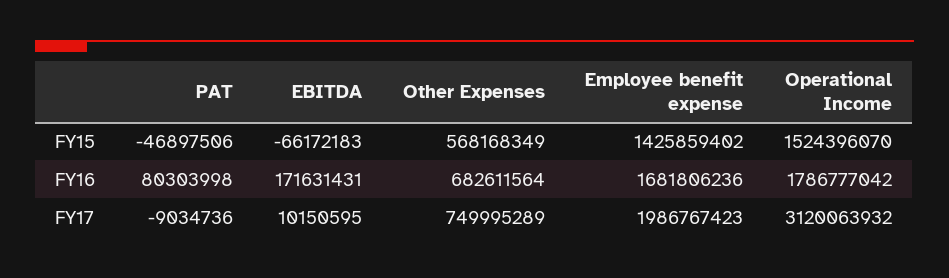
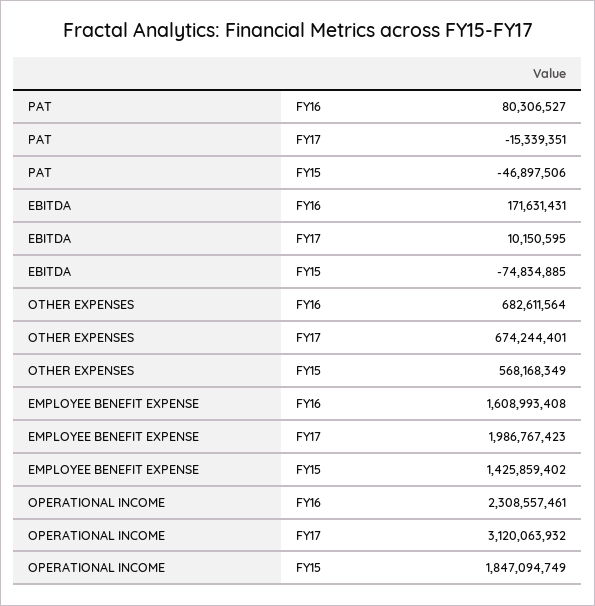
  {
    "PAT": {
      "FY15": -46897506,
-     "FY16": 80303998,
+     "FY16": 80306527,
-     "FY17": -9034736
+     "FY17": -15339351
    },
    "EBITDA": {
-     "FY15": -66172183,
+     "FY15": -74834885,
      "FY16": 171631431,
      "FY17": 10150595
    },
    "Other Expenses": {
      "FY15": 568168349,
      "FY16": 682611564,
-     "FY17": 749995289
+     "FY17": 674244401
    },
    "Employee benefit expense": {
      "FY15": 1425859402,
-     "FY16": 1681806236,
+     "FY16": 1608993408,
      "FY17": 1986767423
    },
    "Operational Income": {
-     "FY15": 1524396070,
+     "FY15": 1847094749,
-     "FY16": 1786777042,
+     "FY16": 2308557461,
      "FY17": 3120063932
    }
  }

